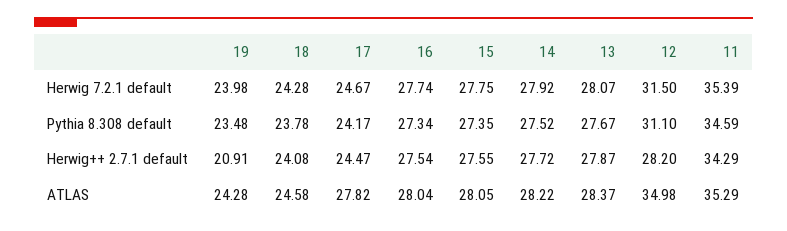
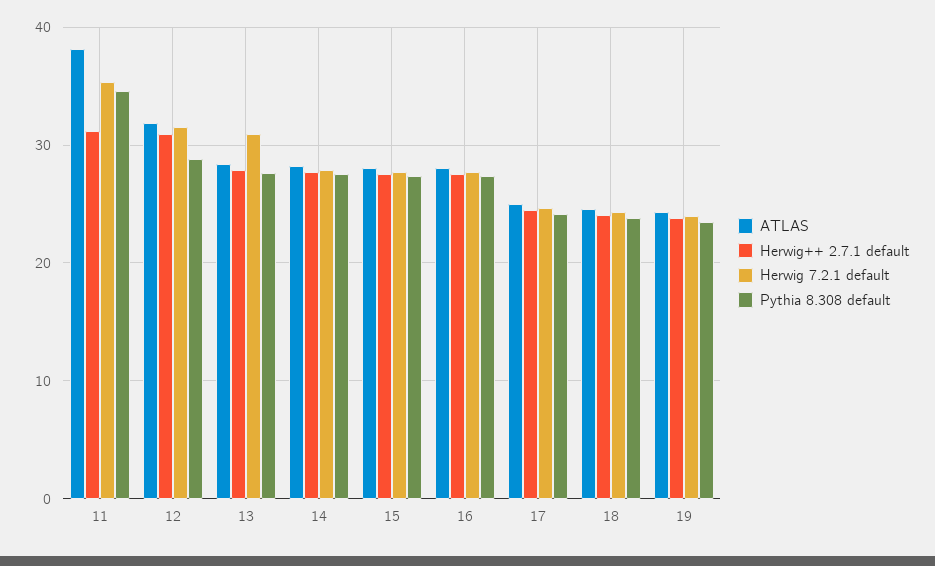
  {
    "Herwig 7.2.1 default": {
      "19": 23.98,
      "18": 24.28,
      "17": 24.67,
      "16": 27.74,
      "15": 27.75,
      "14": 27.92,
-     "13": 28.07,
+     "13": 31,
      "12": 31.5,
      "11": 35.39
    },
    "Pythia 8.308 default": {
      "19": 23.48,
      "18": 23.78,
      "17": 24.17,
      "16": 27.34,
      "15": 27.35,
      "14": 27.52,
      "13": 27.67,
-     "12": 31.1,
+     "12": 29,
      "11": 34.59
    },
    "Herwig++ 2.7.1 default": {
-     "19": 20.91,
+     "19": 24,
      "18": 24.08,
      "17": 24.47,
      "16": 27.54,
      "15": 27.55,
      "14": 27.72,
      "13": 27.87,
-     "12": 28.2,
+     "12": 31,
-     "11": 34.29
+     "11": 31
    },
    "ATLAS": {
      "19": 24.28,
      "18": 24.58,
-     "17": 27.82,
+     "17": 25,
      "16": 28.04,
      "15": 28.05,
      "14": 28.22,
      "13": 28.37,
-     "12": 34.98,
+     "12": 32,
-     "11": 35.29
+     "11": 38
    }
  }

